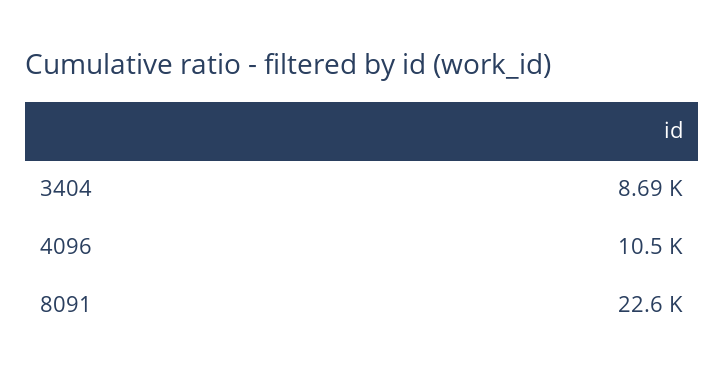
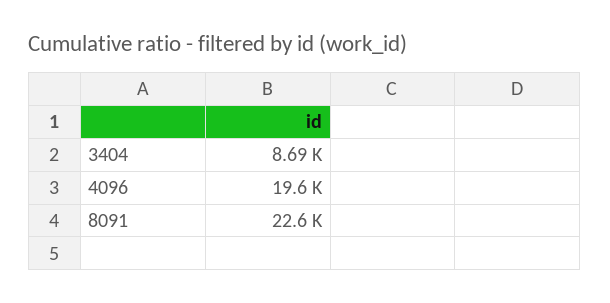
  {
    "3404": 8690,
-   "4096": 10500,
+   "4096": 19600,
    "8091": 22600
  }

